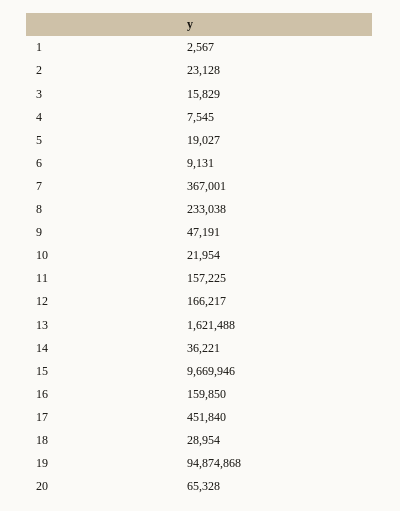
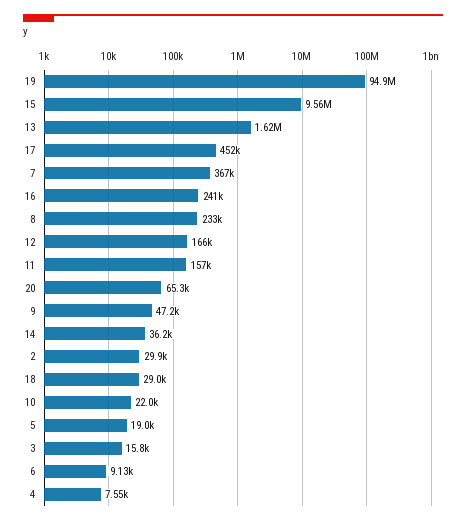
  {
-   "1": 2567,
-   "2": 23128,
+   "2": 29900,
    "3": 15829,
    "4": 7545,
    "5": 19027,
    "6": 9131,
    "7": 367001,
    "8": 233038,
    "9": 47191,
    "10": 21954,
    "11": 157225,
    "12": 166217,
    "13": 1621488,
    "14": 36221,
-   "15": 9669946,
+   "15": 9560000,
-   "16": 159850,
+   "16": 241000,
    "17": 451840,
    "18": 28954,
    "19": 94874868,
    "20": 65328
  }

